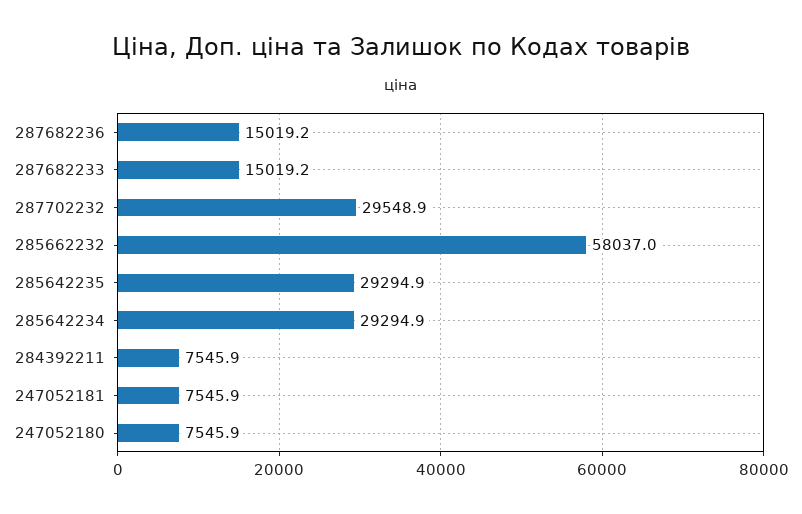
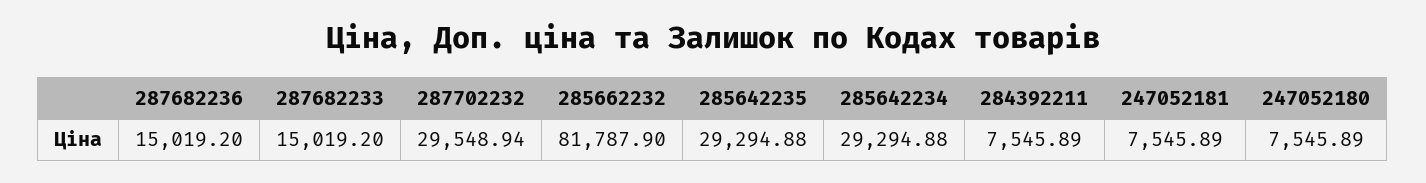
  {
    "287682236": 15019.2,
    "287682233": 15019.2,
    "287702232": 29548.94,
-   "285662232": 58037,
+   "285662232": 81787.9,
    "285642235": 29294.88,
    "285642234": 29294.88,
    "284392211": 7545.89,
    "247052181": 7545.89,
    "247052180": 7545.89
  }

